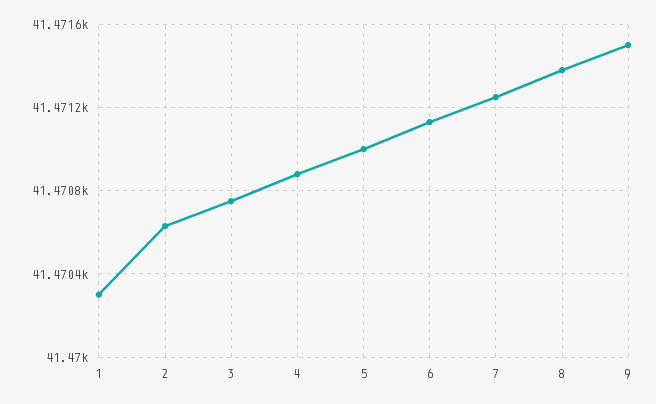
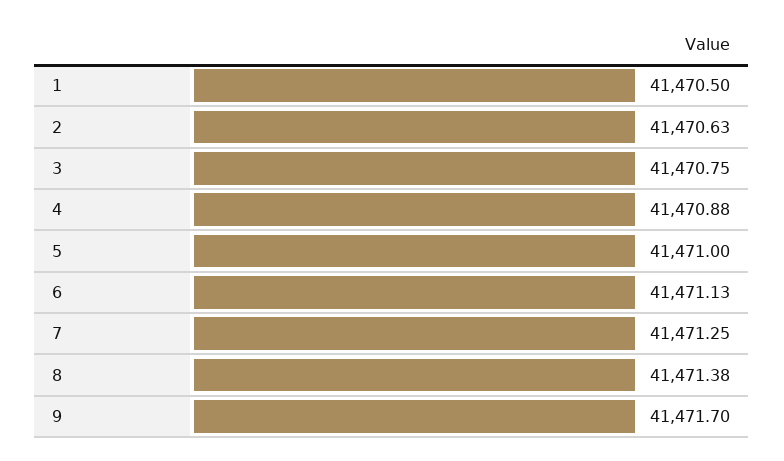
  {
-   "1": 41470.3,
+   "1": 41470.5,
    "2": 41470.63,
    "3": 41470.75,
    "4": 41470.88,
    "5": 41471,
    "6": 41471.13,
    "7": 41471.25,
    "8": 41471.38,
-   "9": 41471.5
+   "9": 41471.7
  }

